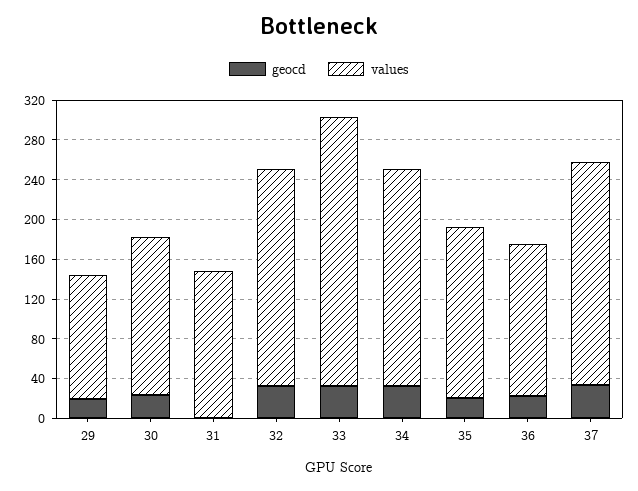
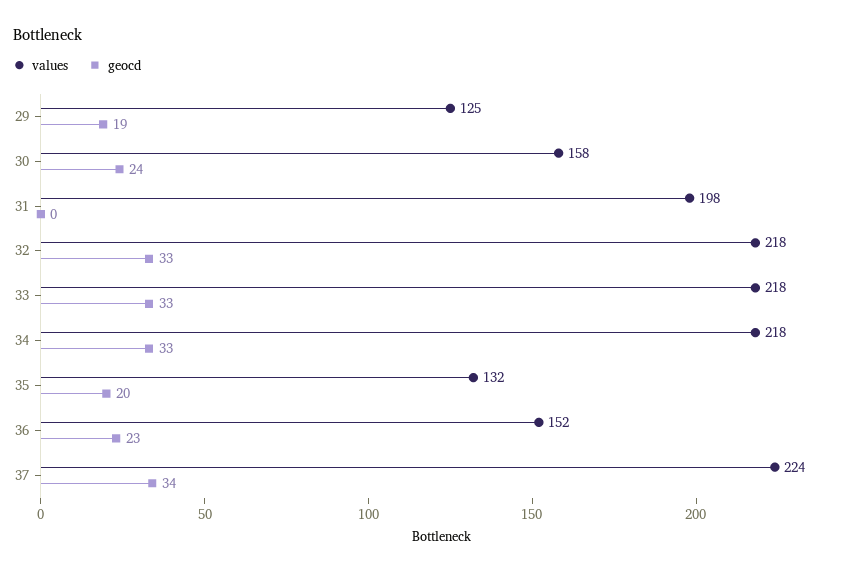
  {
    "geocd": {
      "29": 19,
      "30": 24,
      "31": 0,
      "32": 33,
      "33": 33,
      "34": 33,
      "35": 20,
      "36": 23,
      "37": 34
    },
    "values": {
      "29": 125,
      "30": 158,
-     "31": 150,
+     "31": 198,
      "32": 218,
-     "33": 270,
+     "33": 218,
      "34": 218,
-     "35": 170,
+     "35": 132,
      "36": 152,
      "37": 224
    }
  }

